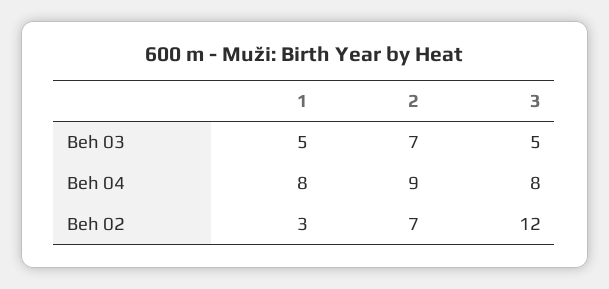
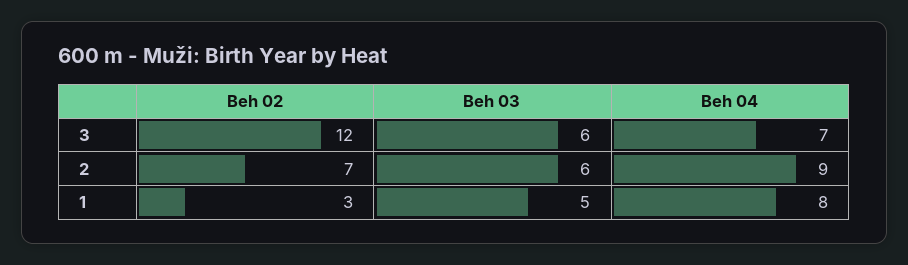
  {
    "1": {
      "Beh 03": 5,
      "Beh 04": 8,
      "Beh 02": 3
    },
    "2": {
-     "Beh 03": 7,
+     "Beh 03": 6,
      "Beh 04": 9,
      "Beh 02": 7
    },
    "3": {
-     "Beh 03": 5,
+     "Beh 03": 6,
-     "Beh 04": 8,
+     "Beh 04": 7,
      "Beh 02": 12
    }
  }

